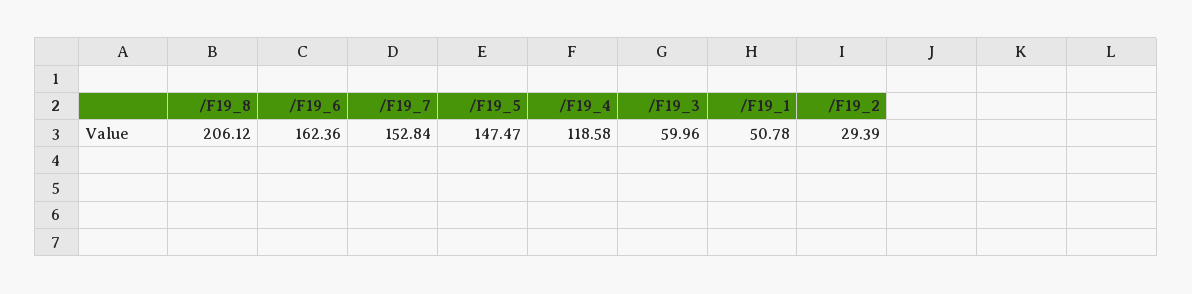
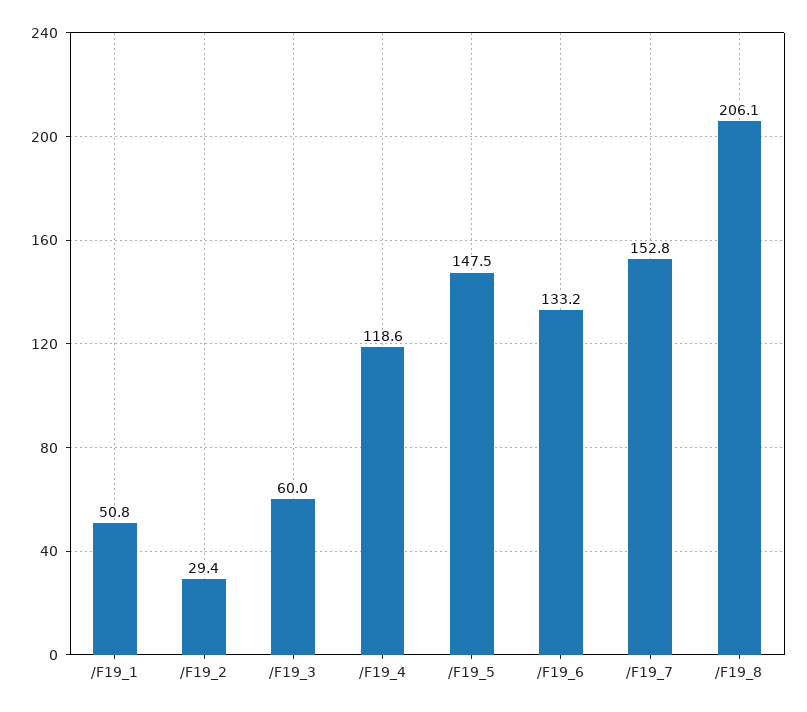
  {
    "/F19_8": 206.12,
-   "/F19_6": 162.36,
+   "/F19_6": 133.2,
    "/F19_7": 152.84,
    "/F19_5": 147.47,
    "/F19_4": 118.58,
    "/F19_3": 59.96,
    "/F19_1": 50.78,
    "/F19_2": 29.39
  }

